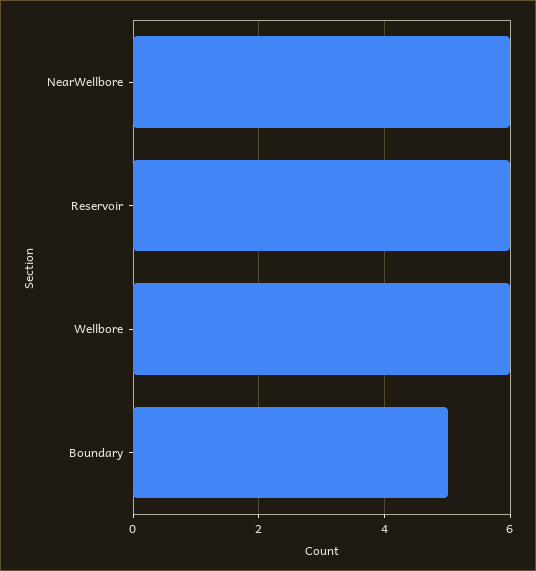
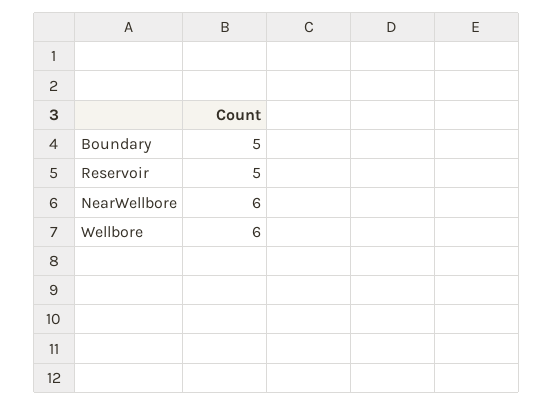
  {
    "NearWellbore": 6,
-   "Reservoir": 6,
+   "Reservoir": 5,
    "Wellbore": 6,
    "Boundary": 5
  }

